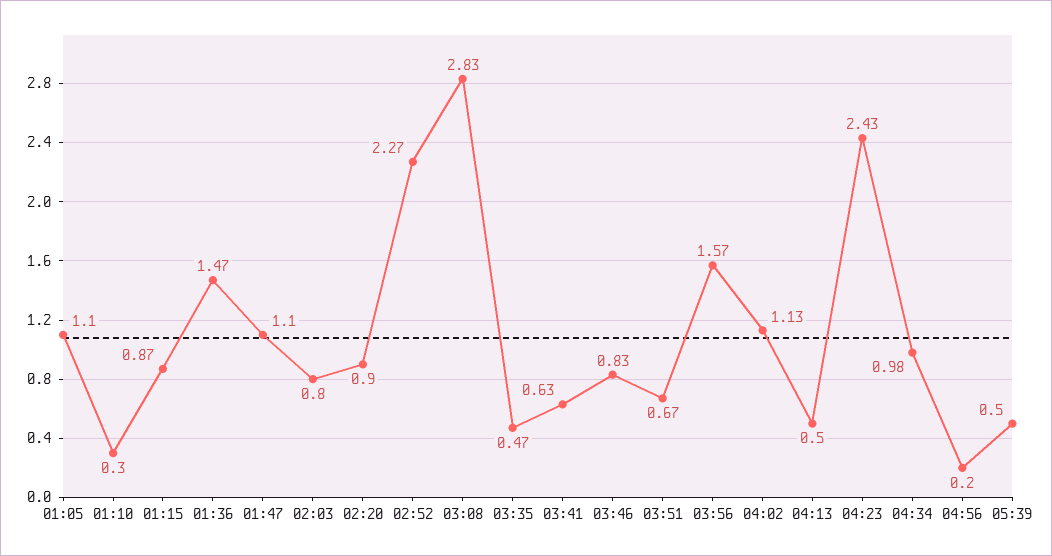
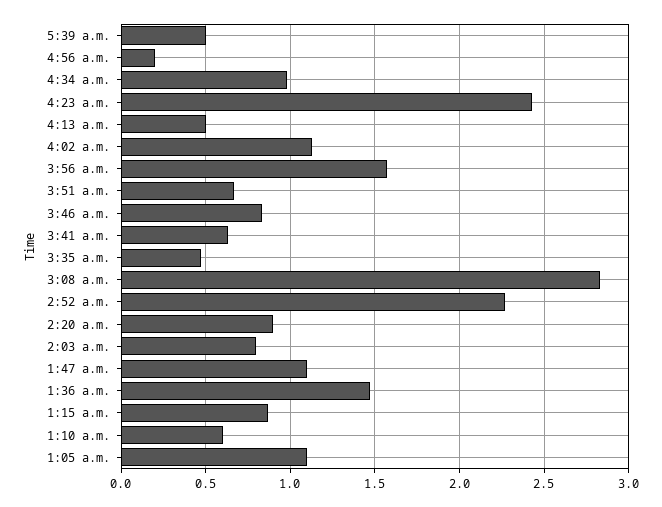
  {
    "01:05": 1.1,
-   "01:10": 0.3,
+   "01:10": 0.6,
    "01:15": 0.87,
    "01:36": 1.47,
    "01:47": 1.1,
    "02:03": 0.8,
    "02:20": 0.9,
    "02:52": 2.27,
    "03:08": 2.83,
    "03:35": 0.47,
    "03:41": 0.63,
    "03:46": 0.83,
    "03:51": 0.67,
    "03:56": 1.57,
    "04:02": 1.13,
    "04:13": 0.5,
    "04:23": 2.43,
    "04:34": 0.98,
    "04:56": 0.2,
    "05:39": 0.5
  }

